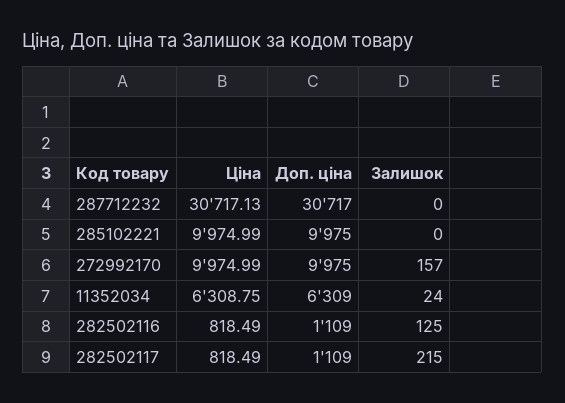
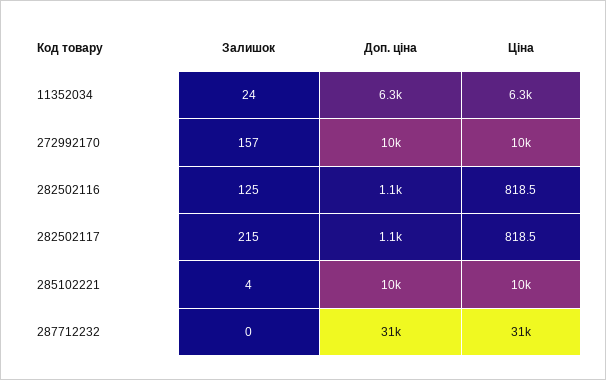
  {
    "Ціна": {
      "287712232": 30717.13,
      "285102221": 9974.99,
      "272992170": 9974.99,
      "11352034": 6308.75,
      "282502116": 818.49,
      "282502117": 818.49
    },
    "Доп. ціна": {
      "287712232": 30717,
      "285102221": 9975,
      "272992170": 9975,
      "11352034": 6309,
      "282502116": 1109,
      "282502117": 1109
    },
    "Залишок": {
      "287712232": 0,
-     "285102221": 0,
+     "285102221": 4,
      "272992170": 157,
      "11352034": 24,
      "282502116": 125,
      "282502117": 215
    }
  }

